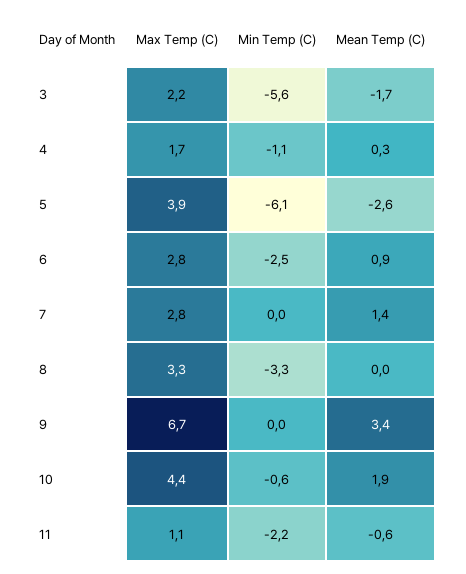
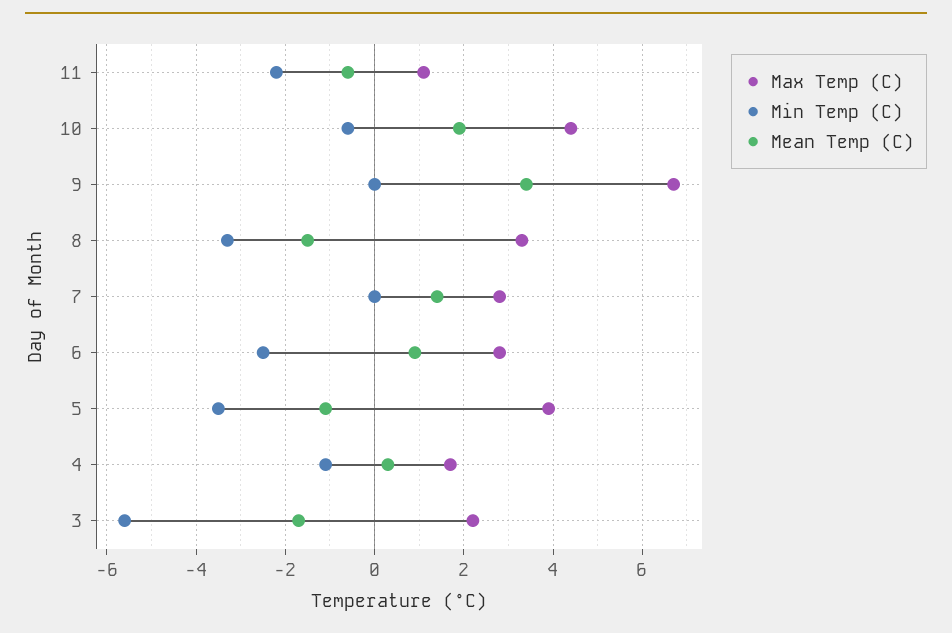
  {
    "Max Temp (C)": {
      "3": 2.2,
      "4": 1.7,
      "5": 3.9,
      "6": 2.8,
      "7": 2.8,
      "8": 3.3,
      "9": 6.7,
      "10": 4.4,
      "11": 1.1
    },
    "Min Temp (C)": {
      "3": -5.6,
      "4": -1.1,
-     "5": -6.1,
+     "5": -3.5,
      "6": -2.5,
      "7": 0,
      "8": -3.3,
      "9": 0,
      "10": -0.6,
      "11": -2.2
    },
    "Mean Temp (C)": {
      "3": -1.7,
      "4": 0.3,
-     "5": -2.6,
+     "5": -1,
      "6": 0.9,
      "7": 1.4,
-     "8": 0,
+     "8": -1.5,
      "9": 3.4,
      "10": 1.9,
      "11": -0.6
    }
  }

